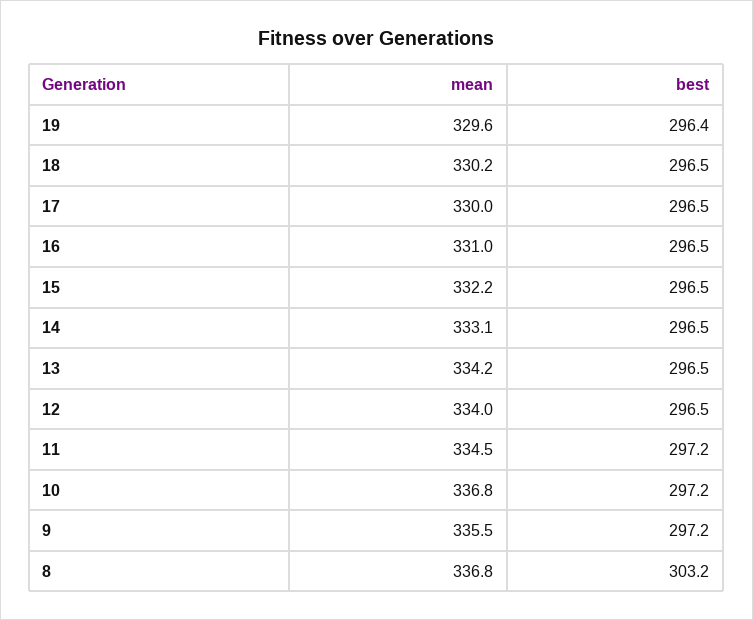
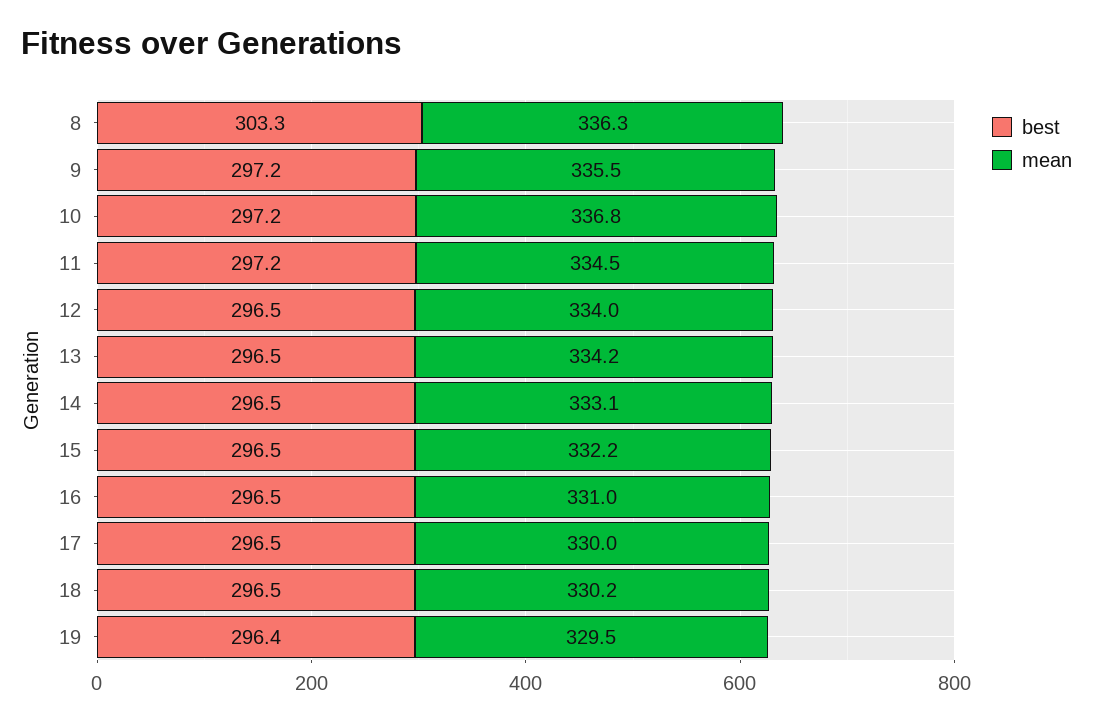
  {
    "mean": {
-     "19": 329.6,
+     "19": 329.5,
      "18": 330.2,
      "17": 330,
      "16": 331,
      "15": 332.2,
      "14": 333.1,
      "13": 334.2,
      "12": 334,
      "11": 334.5,
      "10": 336.8,
      "9": 335.5,
-     "8": 336.8
+     "8": 336.3
    },
    "best": {
      "19": 296.4,
      "18": 296.5,
      "17": 296.5,
      "16": 296.5,
      "15": 296.5,
      "14": 296.5,
      "13": 296.5,
      "12": 296.5,
      "11": 297.2,
      "10": 297.2,
      "9": 297.2,
-     "8": 303.2
+     "8": 303.3
    }
  }

